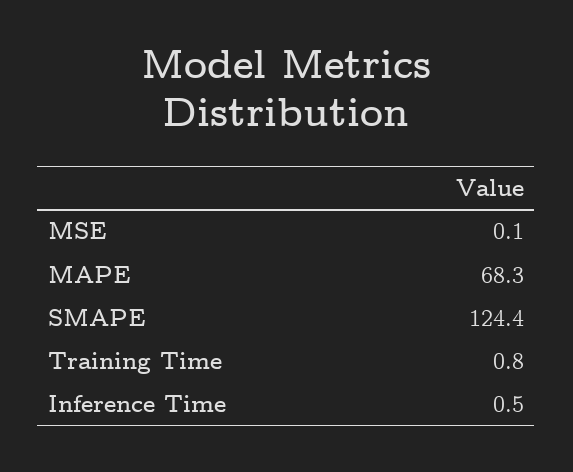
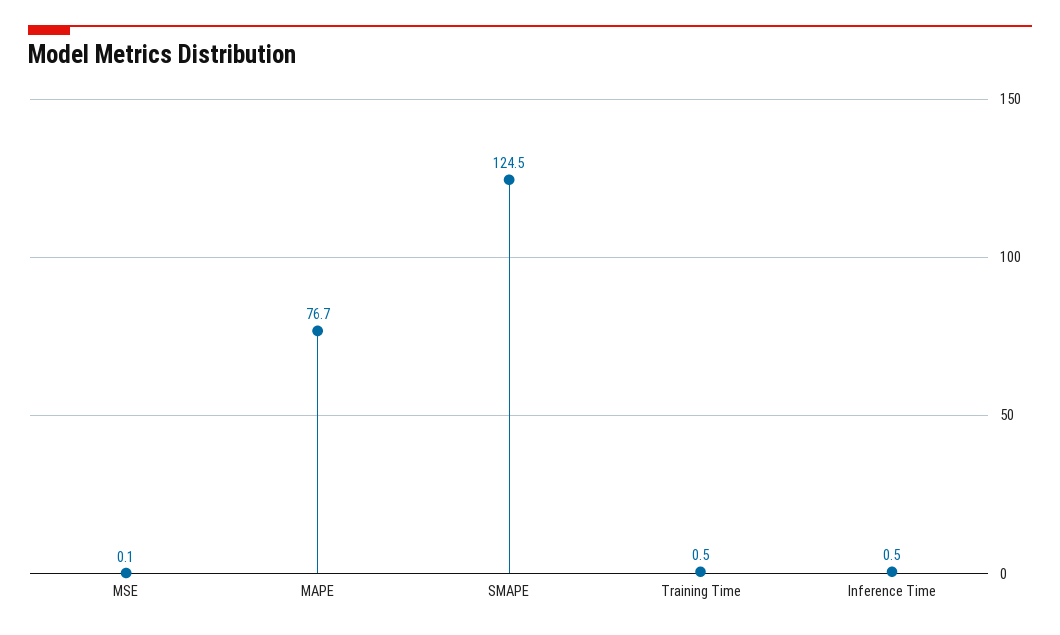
  {
    "MSE": 0.1,
-   "MAPE": 68.3,
+   "MAPE": 76.7,
-   "SMAPE": 124.4,
+   "SMAPE": 124.5,
-   "Training Time": 0.8,
+   "Training Time": 0.5,
    "Inference Time": 0.5
  }

